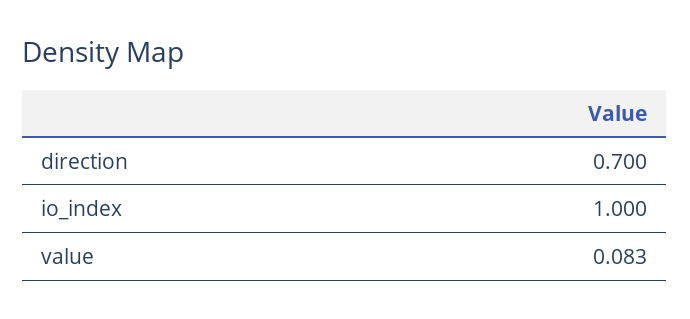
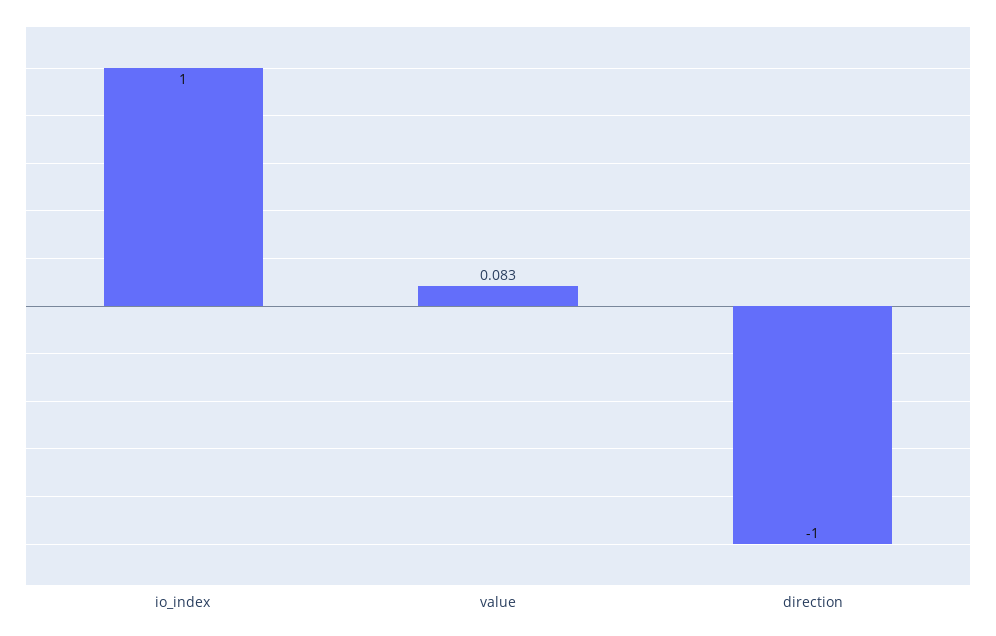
  {
-   "direction": 0.7,
+   "direction": -1,
    "io_index": 1,
    "value": 0.083
  }

